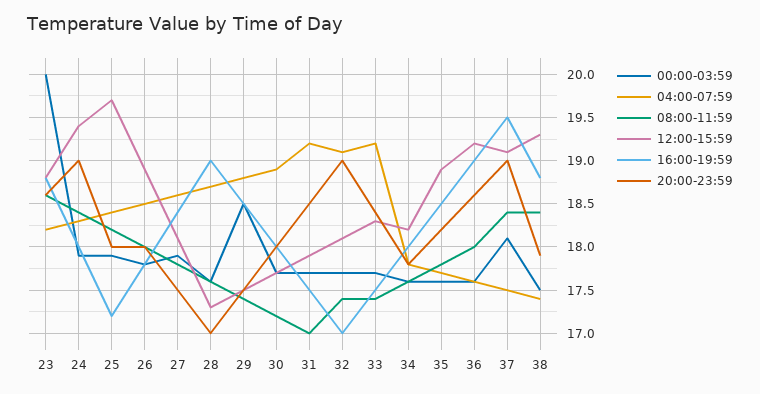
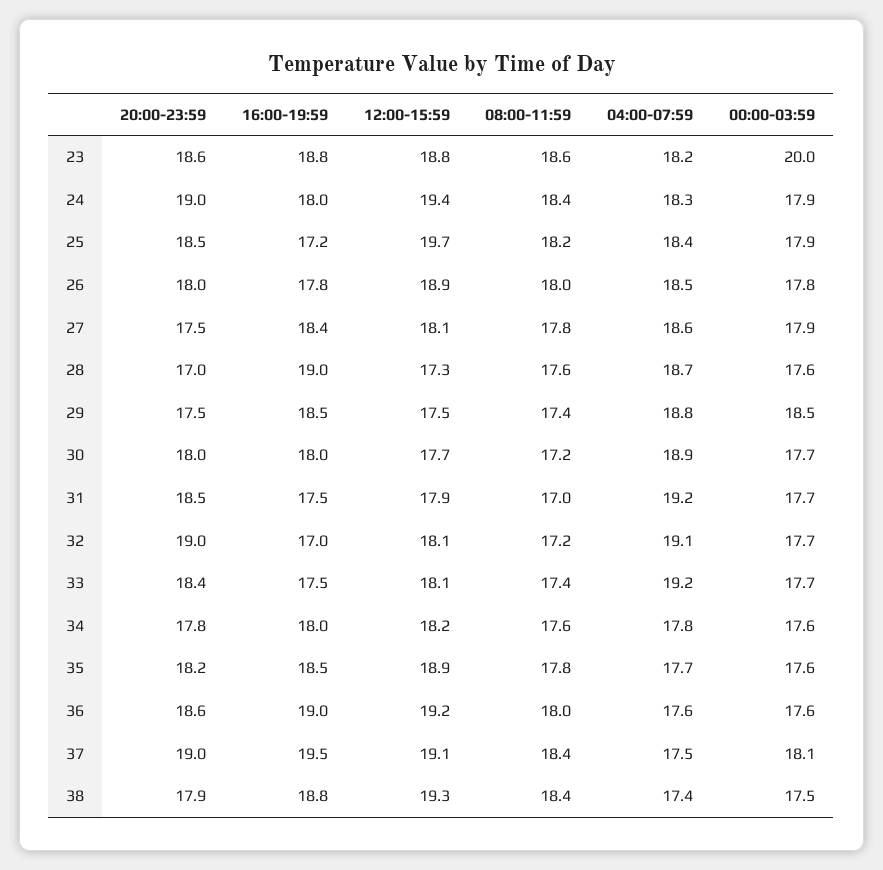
  {
    "00:00-03:59": {
      "23": 20,
      "24": 17.9,
      "25": 17.9,
      "26": 17.8,
      "27": 17.9,
      "28": 17.6,
      "29": 18.5,
      "30": 17.7,
      "31": 17.7,
      "32": 17.7,
      "33": 17.7,
      "34": 17.6,
      "35": 17.6,
      "36": 17.6,
      "37": 18.1,
      "38": 17.5
    },
    "04:00-07:59": {
      "23": 18.2,
      "24": 18.3,
      "25": 18.4,
      "26": 18.5,
      "27": 18.6,
      "28": 18.7,
      "29": 18.8,
      "30": 18.9,
      "31": 19.2,
      "32": 19.1,
      "33": 19.2,
      "34": 17.8,
      "35": 17.7,
      "36": 17.6,
      "37": 17.5,
      "38": 17.4
    },
    "08:00-11:59": {
      "23": 18.6,
      "24": 18.4,
      "25": 18.2,
      "26": 18,
      "27": 17.8,
      "28": 17.6,
      "29": 17.4,
      "30": 17.2,
      "31": 17,
-     "32": 17.4,
+     "32": 17.2,
      "33": 17.4,
      "34": 17.6,
      "35": 17.8,
      "36": 18,
      "37": 18.4,
      "38": 18.4
    },
    "12:00-15:59": {
      "23": 18.8,
      "24": 19.4,
      "25": 19.7,
      "26": 18.9,
      "27": 18.1,
      "28": 17.3,
      "29": 17.5,
      "30": 17.7,
      "31": 17.9,
      "32": 18.1,
-     "33": 18.3,
+     "33": 18.1,
      "34": 18.2,
      "35": 18.9,
      "36": 19.2,
      "37": 19.1,
      "38": 19.3
    },
    "16:00-19:59": {
      "23": 18.8,
      "24": 18,
      "25": 17.2,
      "26": 17.8,
      "27": 18.4,
      "28": 19,
      "29": 18.5,
      "30": 18,
      "31": 17.5,
      "32": 17,
      "33": 17.5,
      "34": 18,
      "35": 18.5,
      "36": 19,
      "37": 19.5,
      "38": 18.8
    },
    "20:00-23:59": {
      "23": 18.6,
      "24": 19,
-     "25": 18,
+     "25": 18.5,
      "26": 18,
      "27": 17.5,
      "28": 17,
      "29": 17.5,
      "30": 18,
      "31": 18.5,
      "32": 19,
      "33": 18.4,
      "34": 17.8,
      "35": 18.2,
      "36": 18.6,
      "37": 19,
      "38": 17.9
    }
  }

